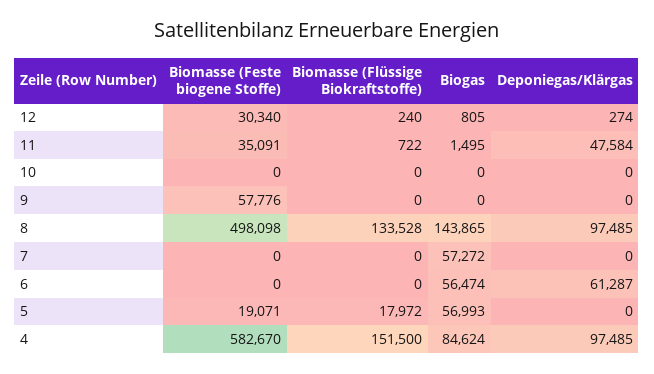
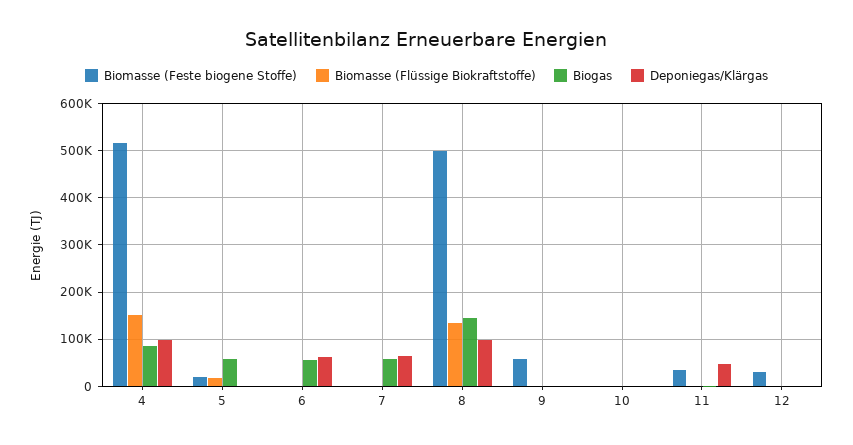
  {
    "Biomasse (Feste biogene Stoffe)": {
      "12": 30340,
      "11": 35091,
      "10": 0,
      "9": 57776,
      "8": 498098,
      "7": 0,
      "6": 0,
      "5": 19071,
-     "4": 582670
+     "4": 520000
    },
    "Biomasse (Flüssige Biokraftstoffe)": {
      "12": 240,
      "11": 722,
      "10": 0,
      "9": 0,
      "8": 133528,
      "7": 0,
      "6": 0,
      "5": 17972,
      "4": 151500
    },
    "Biogas": {
      "12": 805,
      "11": 1495,
      "10": 0,
      "9": 0,
      "8": 143865,
      "7": 57272,
      "6": 56474,
      "5": 56993,
      "4": 84624
    },
    "Deponiegas/Klärgas": {
      "12": 274,
      "11": 47584,
      "10": 0,
      "9": 0,
      "8": 97485,
-     "7": 0,
+     "7": 60000,
      "6": 61287,
      "5": 0,
      "4": 97485
    }
  }

